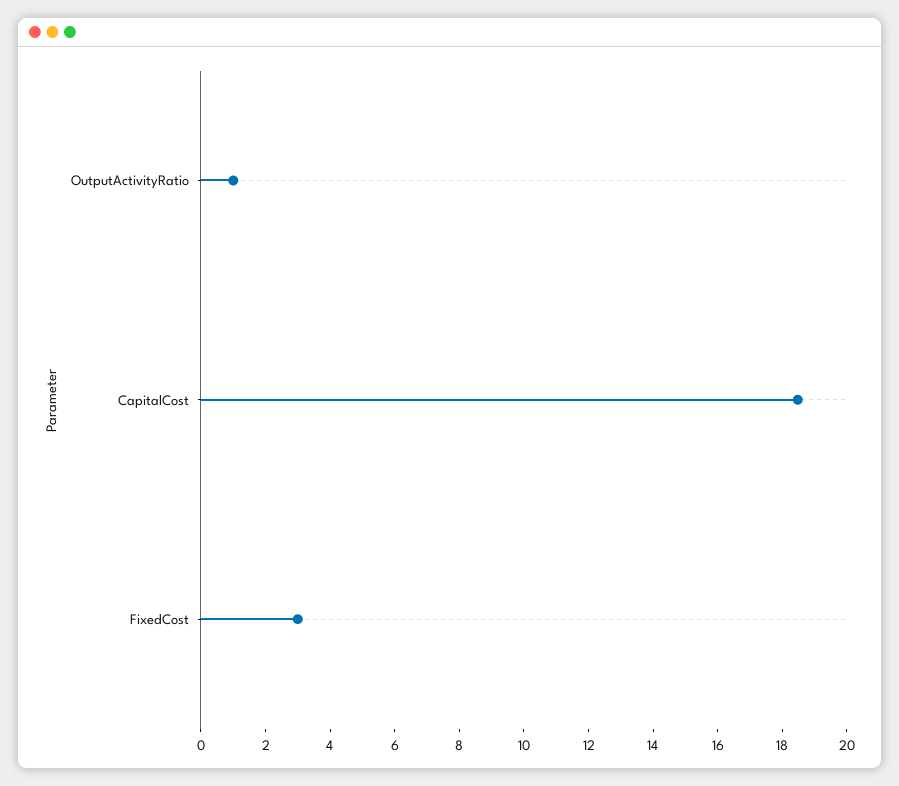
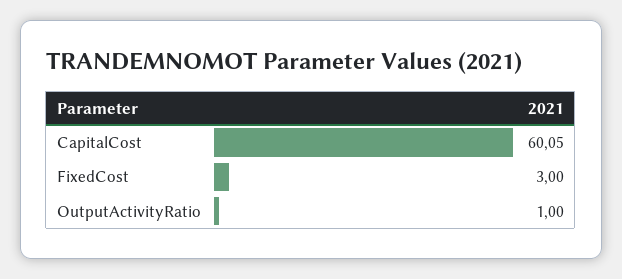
  {
    "OutputActivityRatio": 1,
-   "CapitalCost": 18.5,
+   "CapitalCost": 60.05,
    "FixedCost": 3
  }

